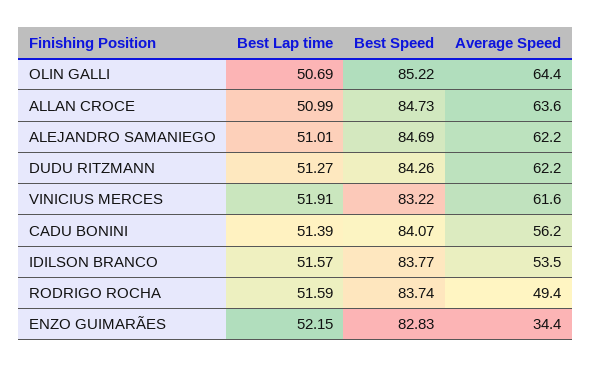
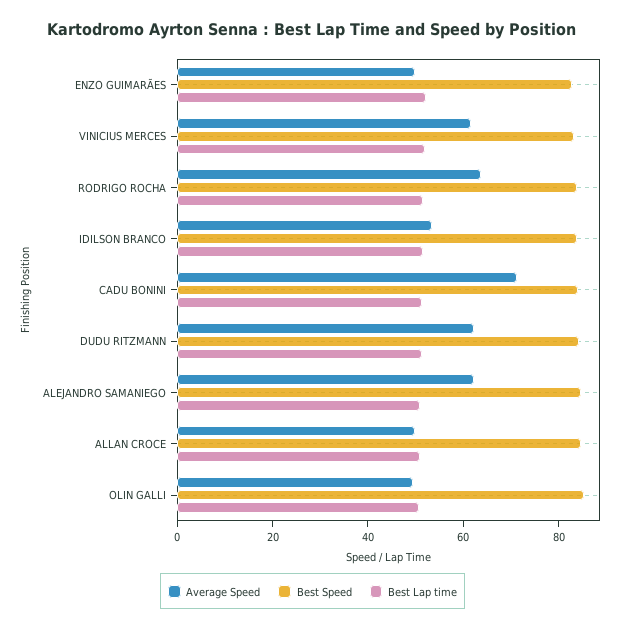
  {
    "Best Lap time": {
      "OLIN GALLI": 50.69,
      "ALLAN CROCE": 50.99,
      "ALEJANDRO SAMANIEGO": 51.01,
      "DUDU RITZMANN": 51.27,
      "VINICIUS MERCES": 51.91,
      "CADU BONINI": 51.39,
      "IDILSON BRANCO": 51.57,
      "RODRIGO ROCHA": 51.59,
      "ENZO GUIMARÃES": 52.15
    },
    "Best Speed": {
      "OLIN GALLI": 85.22,
      "ALLAN CROCE": 84.73,
      "ALEJANDRO SAMANIEGO": 84.69,
      "DUDU RITZMANN": 84.26,
      "VINICIUS MERCES": 83.22,
      "CADU BONINI": 84.07,
      "IDILSON BRANCO": 83.77,
      "RODRIGO ROCHA": 83.74,
      "ENZO GUIMARÃES": 82.83
    },
    "Average Speed": {
-     "OLIN GALLI": 64.4,
+     "OLIN GALLI": 50,
-     "ALLAN CROCE": 63.6,
+     "ALLAN CROCE": 50,
      "ALEJANDRO SAMANIEGO": 62.2,
      "DUDU RITZMANN": 62.2,
      "VINICIUS MERCES": 61.6,
-     "CADU BONINI": 56.2,
+     "CADU BONINI": 70,
      "IDILSON BRANCO": 53.5,
-     "RODRIGO ROCHA": 49.4,
+     "RODRIGO ROCHA": 65,
-     "ENZO GUIMARÃES": 34.4
+     "ENZO GUIMARÃES": 50
    }
  }

